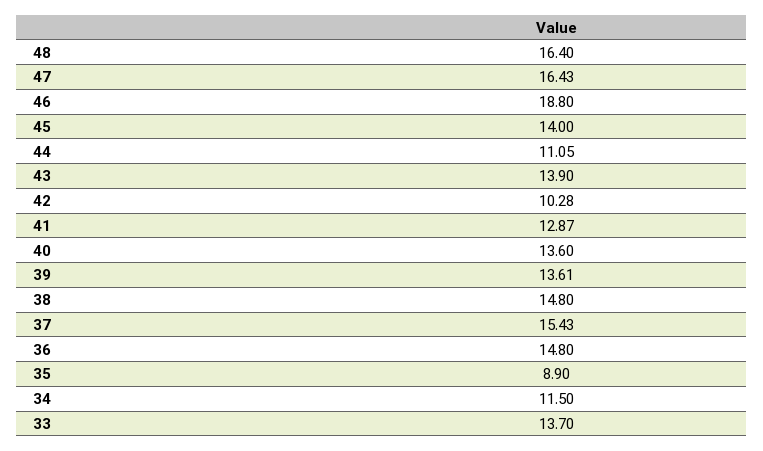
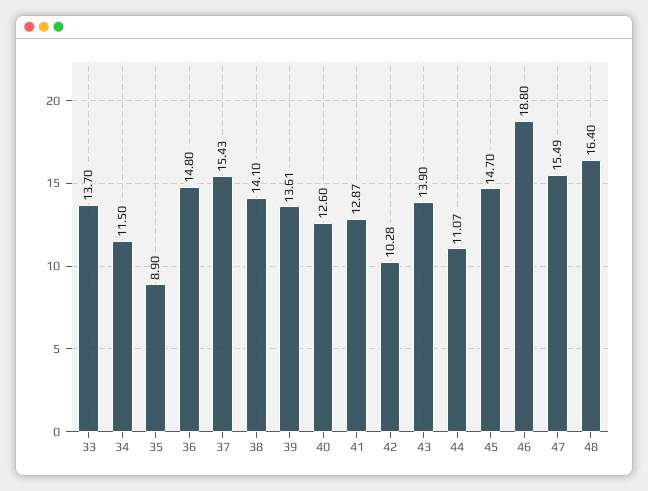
  {
    "48": 16.4,
-   "47": 16.43,
+   "47": 15.49,
    "46": 18.8,
-   "45": 14,
+   "45": 14.7,
-   "44": 11.05,
+   "44": 11.07,
    "43": 13.9,
    "42": 10.28,
    "41": 12.87,
-   "40": 13.6,
+   "40": 12.6,
    "39": 13.61,
-   "38": 14.8,
+   "38": 14.1,
    "37": 15.43,
    "36": 14.8,
    "35": 8.9,
    "34": 11.5,
    "33": 13.7
  }

